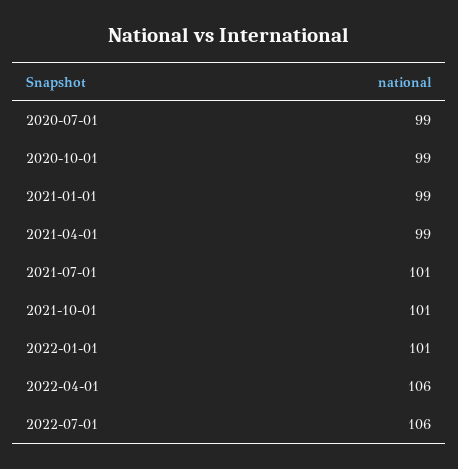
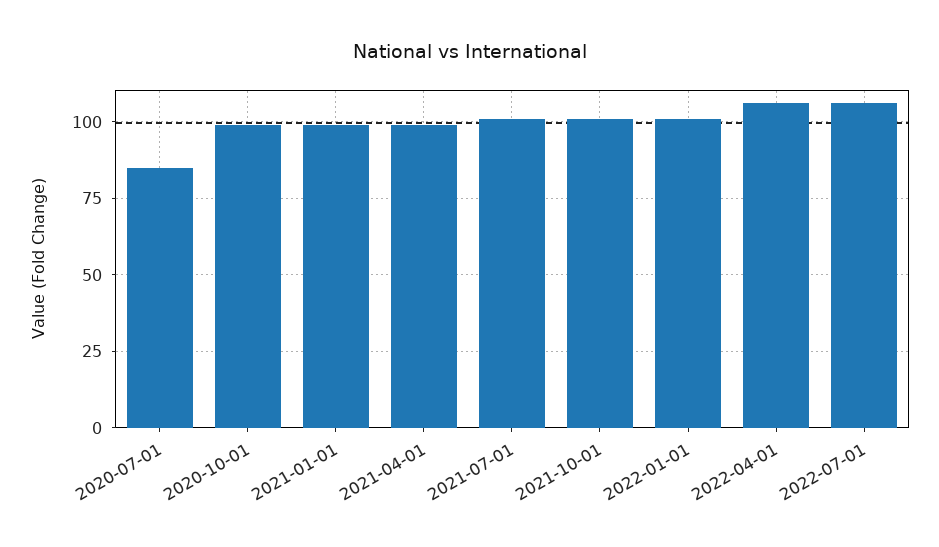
  {
-   "2020-07-01": 99,
+   "2020-07-01": 85,
    "2020-10-01": 99,
    "2021-01-01": 99,
    "2021-04-01": 99,
    "2021-07-01": 101,
    "2021-10-01": 101,
    "2022-01-01": 101,
    "2022-04-01": 106,
    "2022-07-01": 106
  }

